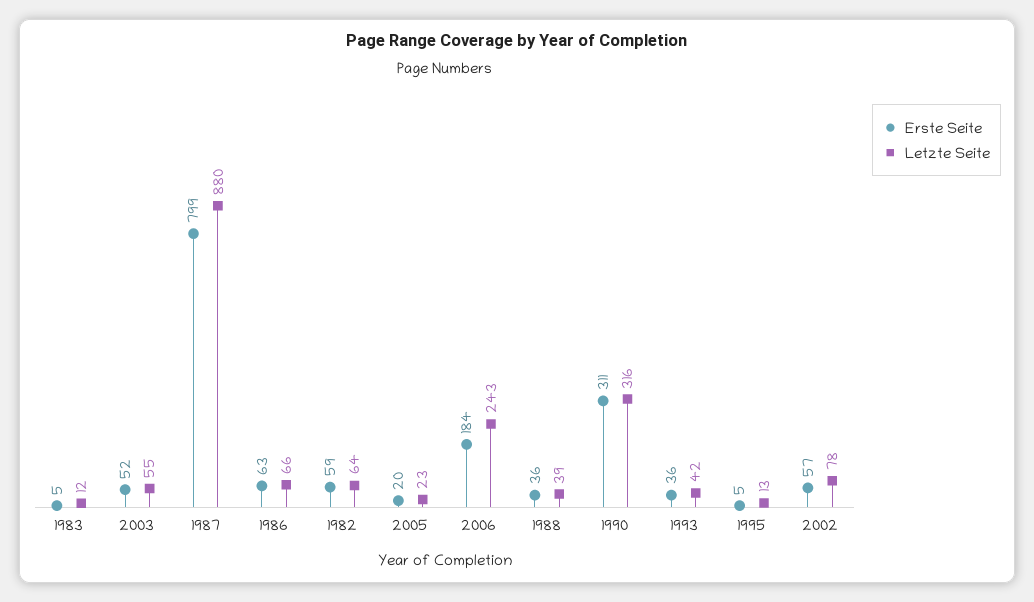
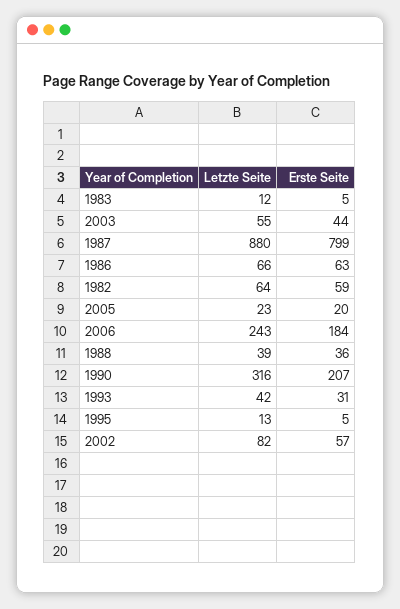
  {
    "Erste Seite": {
      "1983": 5,
-     "2003": 52,
+     "2003": 44,
      "1987": 799,
      "1986": 63,
      "1982": 59,
      "2005": 20,
      "2006": 184,
      "1988": 36,
-     "1990": 311,
+     "1990": 207,
-     "1993": 36,
+     "1993": 31,
      "1995": 5,
      "2002": 57
    },
    "Letzte Seite": {
      "1983": 12,
      "2003": 55,
      "1987": 880,
      "1986": 66,
      "1982": 64,
      "2005": 23,
      "2006": 243,
      "1988": 39,
      "1990": 316,
      "1993": 42,
      "1995": 13,
-     "2002": 78
+     "2002": 82
    }
  }

